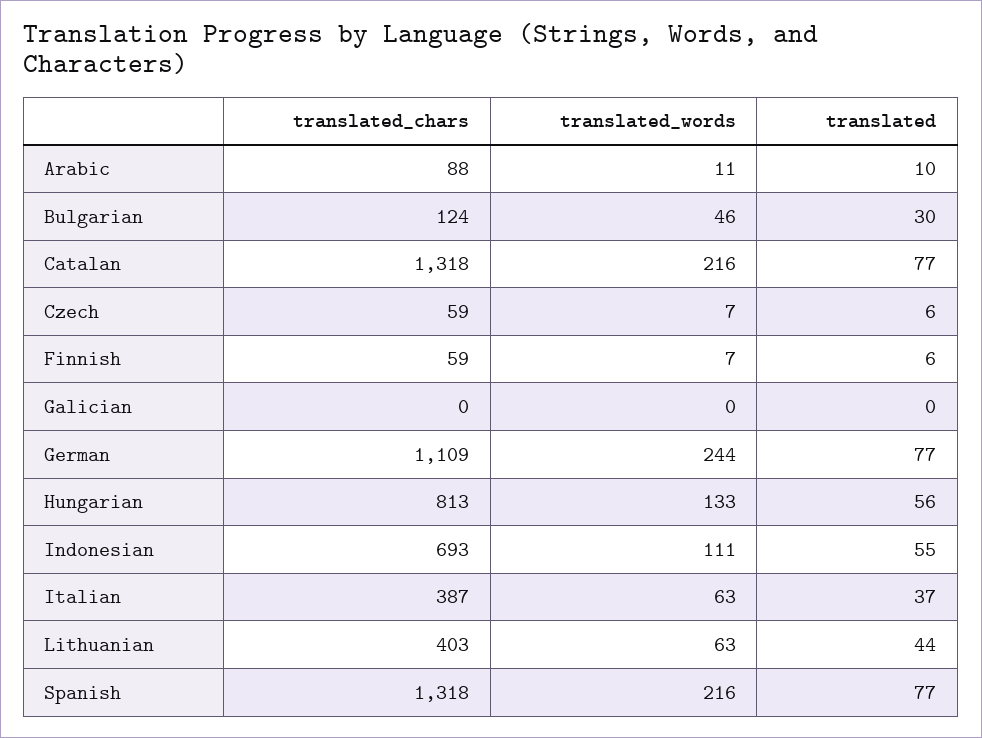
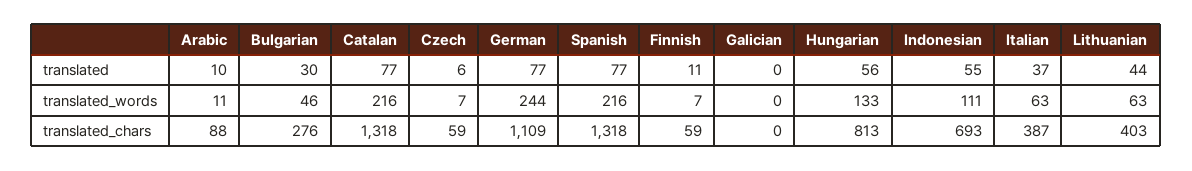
  {
    "translated_chars": {
      "Arabic": 88,
-     "Bulgarian": 124,
+     "Bulgarian": 276,
      "Catalan": 1318,
      "Czech": 59,
      "Finnish": 59,
      "Galician": 0,
      "German": 1109,
      "Hungarian": 813,
      "Indonesian": 693,
      "Italian": 387,
      "Lithuanian": 403,
      "Spanish": 1318
    },
    "translated_words": {
      "Arabic": 11,
      "Bulgarian": 46,
      "Catalan": 216,
      "Czech": 7,
      "Finnish": 7,
      "Galician": 0,
      "German": 244,
      "Hungarian": 133,
      "Indonesian": 111,
      "Italian": 63,
      "Lithuanian": 63,
      "Spanish": 216
    },
    "translated": {
      "Arabic": 10,
      "Bulgarian": 30,
      "Catalan": 77,
      "Czech": 6,
-     "Finnish": 6,
+     "Finnish": 11,
      "Galician": 0,
      "German": 77,
      "Hungarian": 56,
      "Indonesian": 55,
      "Italian": 37,
      "Lithuanian": 44,
      "Spanish": 77
    }
  }

